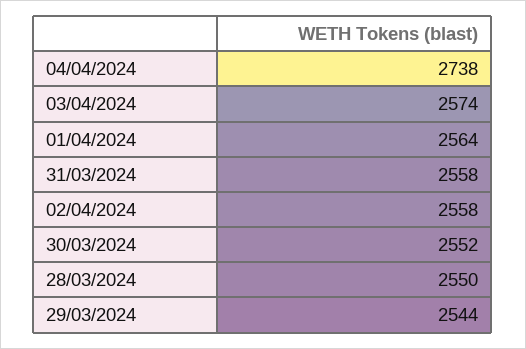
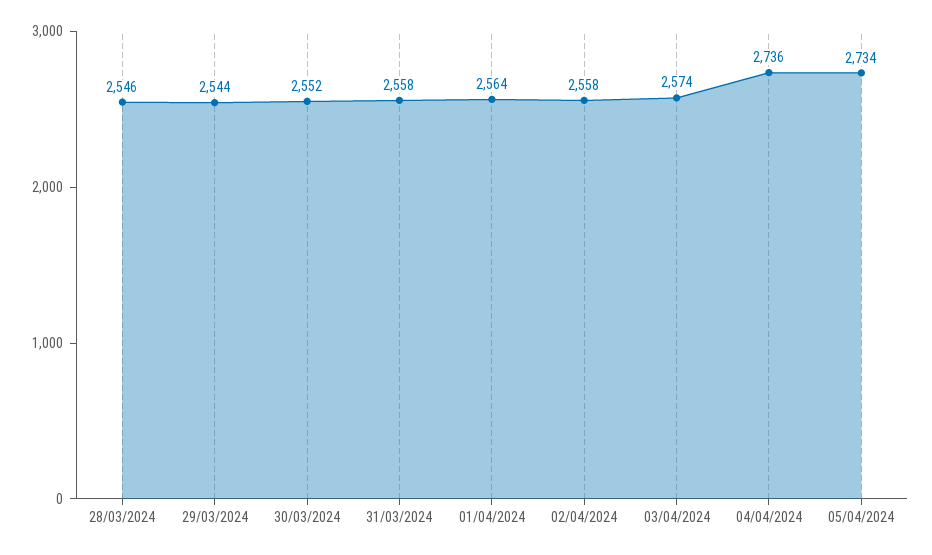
  {
-   "04/04/2024": 2738,
+   "04/04/2024": 2736,
    "03/04/2024": 2574,
    "01/04/2024": 2564,
    "31/03/2024": 2558,
    "02/04/2024": 2558,
    "30/03/2024": 2552,
-   "28/03/2024": 2550,
+   "28/03/2024": 2546,
-   "29/03/2024": 2544
+   "29/03/2024": 2544,
+   "05/04/2024": 2734
  }

